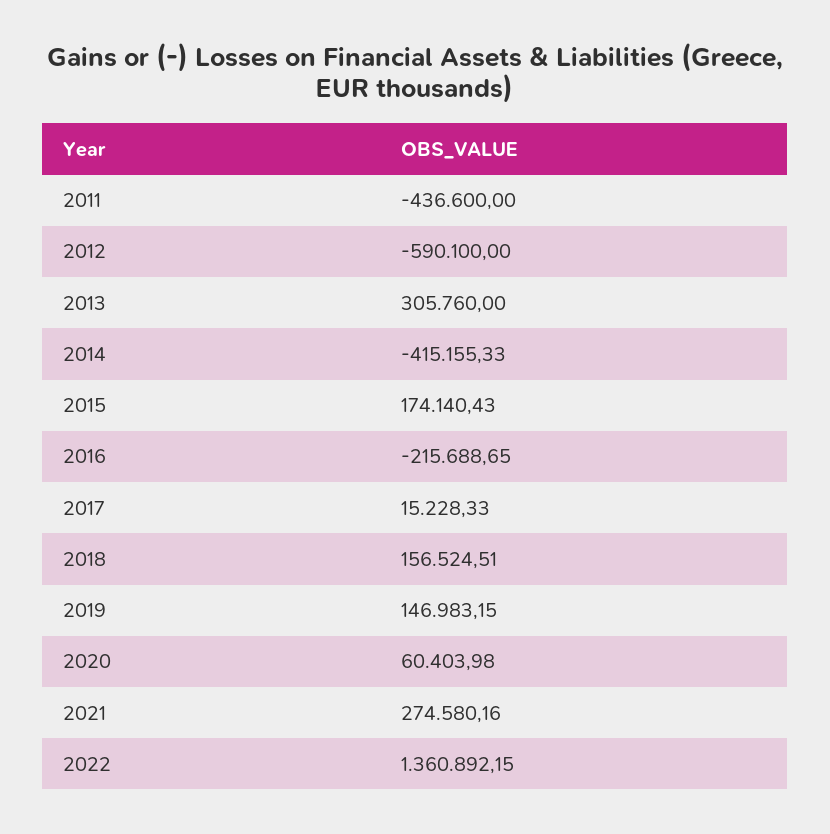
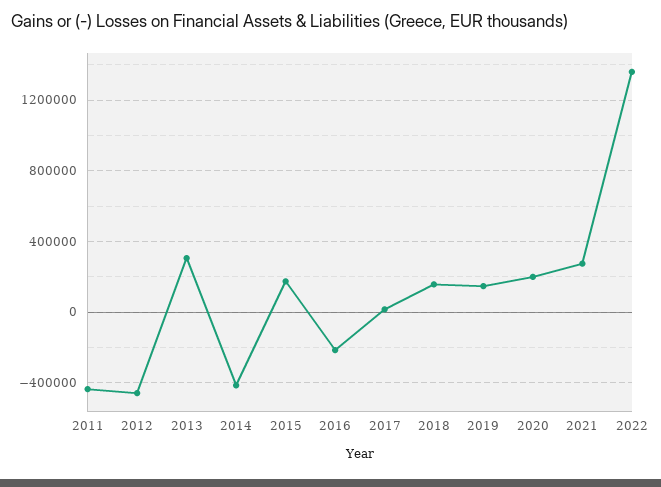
  {
    "2011": -436600,
-   "2012": -590100,
+   "2012": -450000,
    "2013": 305760,
    "2014": -415155.33,
    "2015": 174140.43,
    "2016": -215688.65,
    "2017": 15228.33,
    "2018": 156524.51,
    "2019": 146983.15,
-   "2020": 60403.98,
+   "2020": 200000,
    "2021": 274580.16,
    "2022": 1360892.15
  }

